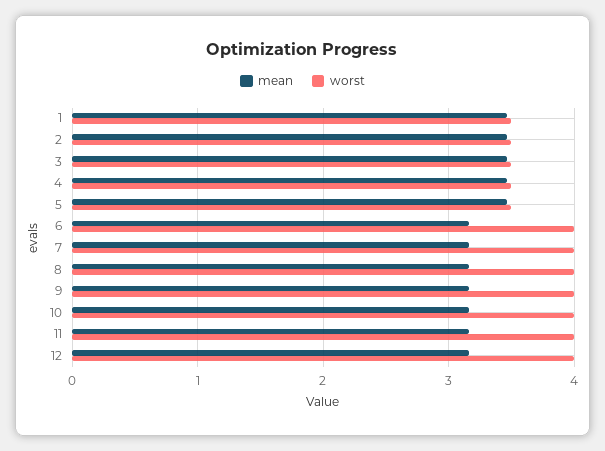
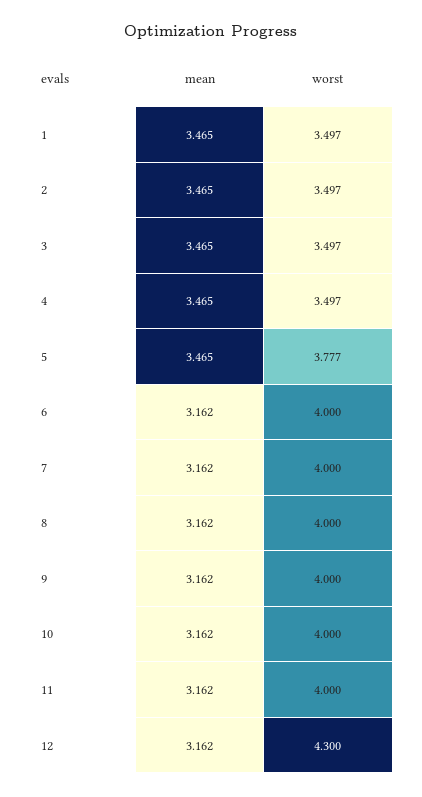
  {
    "mean": {
      "1": 3.465,
      "2": 3.465,
      "3": 3.465,
      "4": 3.465,
      "5": 3.465,
      "6": 3.162,
      "7": 3.162,
      "8": 3.162,
      "9": 3.162,
      "10": 3.162,
      "11": 3.162,
      "12": 3.162
    },
    "worst": {
      "1": 3.497,
      "2": 3.497,
      "3": 3.497,
      "4": 3.497,
-     "5": 3.5,
+     "5": 3.777,
      "6": 4,
      "7": 4,
      "8": 4,
      "9": 4,
      "10": 4,
      "11": 4,
-     "12": 4
+     "12": 4.3
    }
  }

